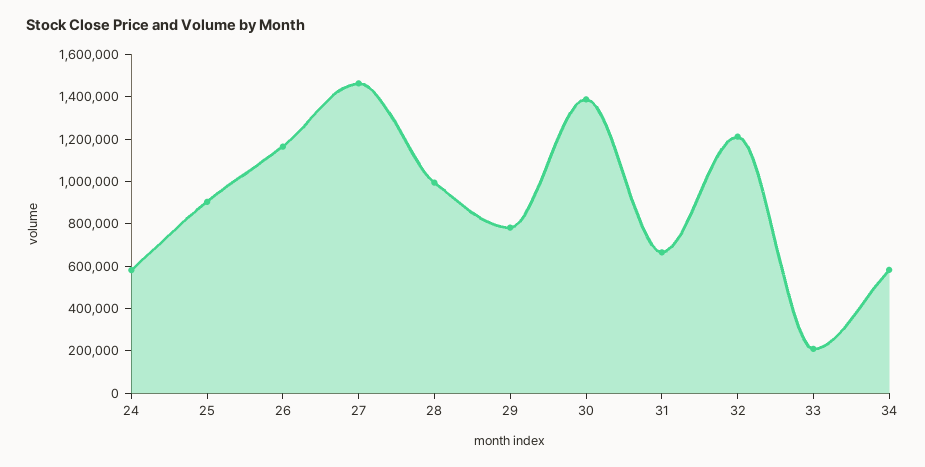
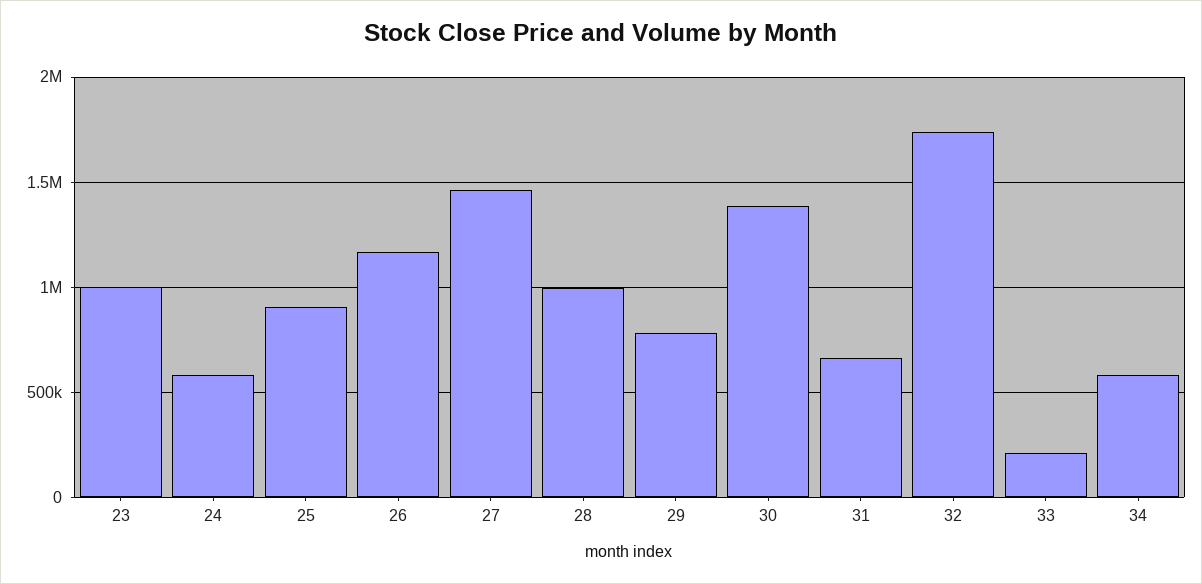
  {
    "24": 600000,
    "25": 900000,
    "26": 1150000,
    "27": 1450000,
    "28": 1000000,
    "29": 800000,
    "30": 1400000,
    "31": 650000,
-   "32": 1200000,
+   "32": 1750000,
    "33": 200000,
-   "34": 600000
+   "34": 600000,
+   "23": 1000000
  }

